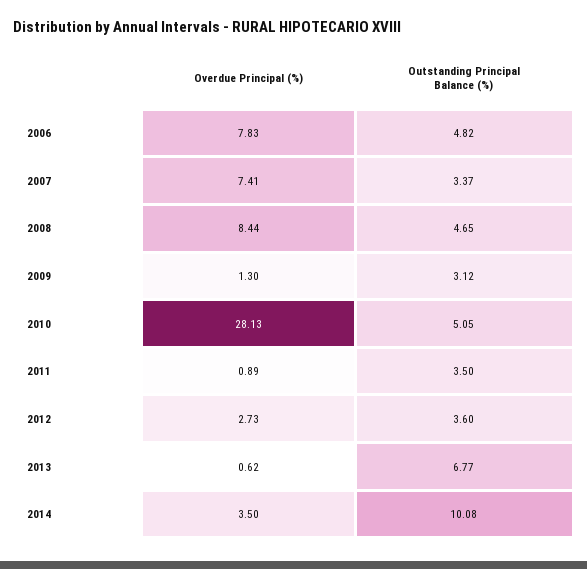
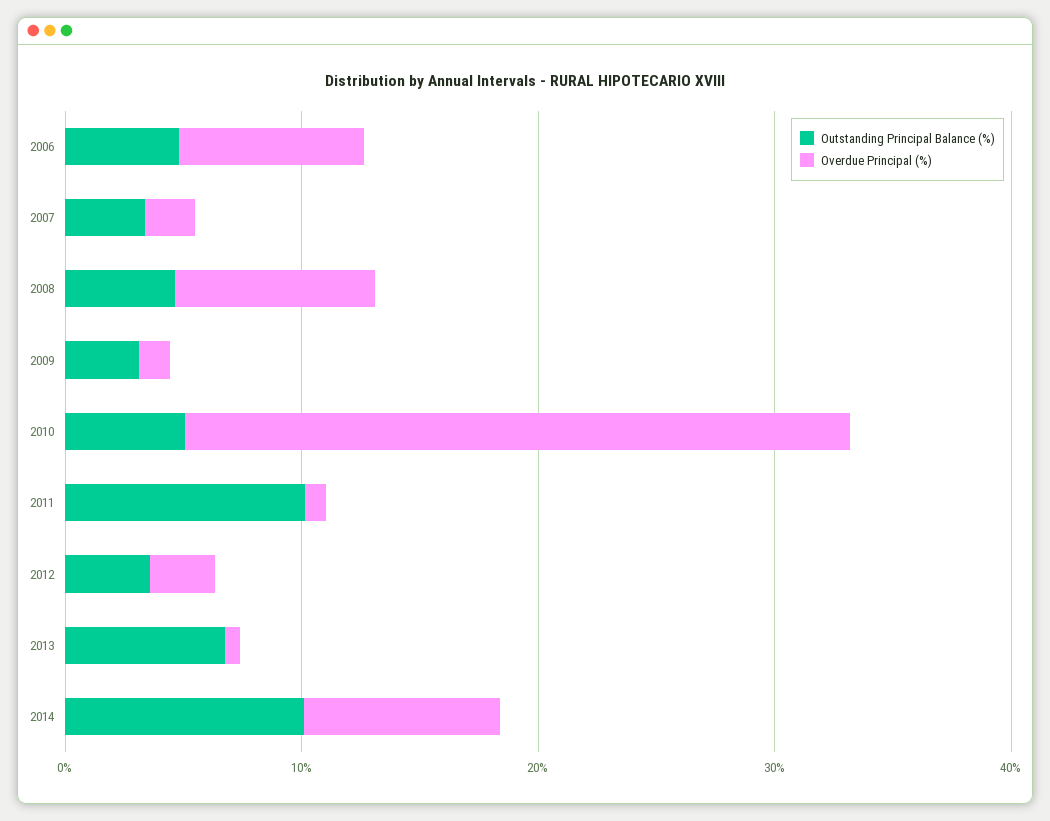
  {
    "Overdue Principal (%)": {
      "2006": 7.83,
-     "2007": 7.41,
+     "2007": 2,
      "2008": 8.44,
      "2009": 1.3,
      "2010": 28.13,
      "2011": 0.89,
      "2012": 2.73,
      "2013": 0.62,
-     "2014": 3.5
+     "2014": 8
    },
    "Outstanding Principal Balance (%)": {
      "2006": 4.82,
      "2007": 3.37,
      "2008": 4.65,
      "2009": 3.12,
      "2010": 5.05,
-     "2011": 3.5,
+     "2011": 10,
      "2012": 3.6,
      "2013": 6.77,
      "2014": 10.08
    }
  }

